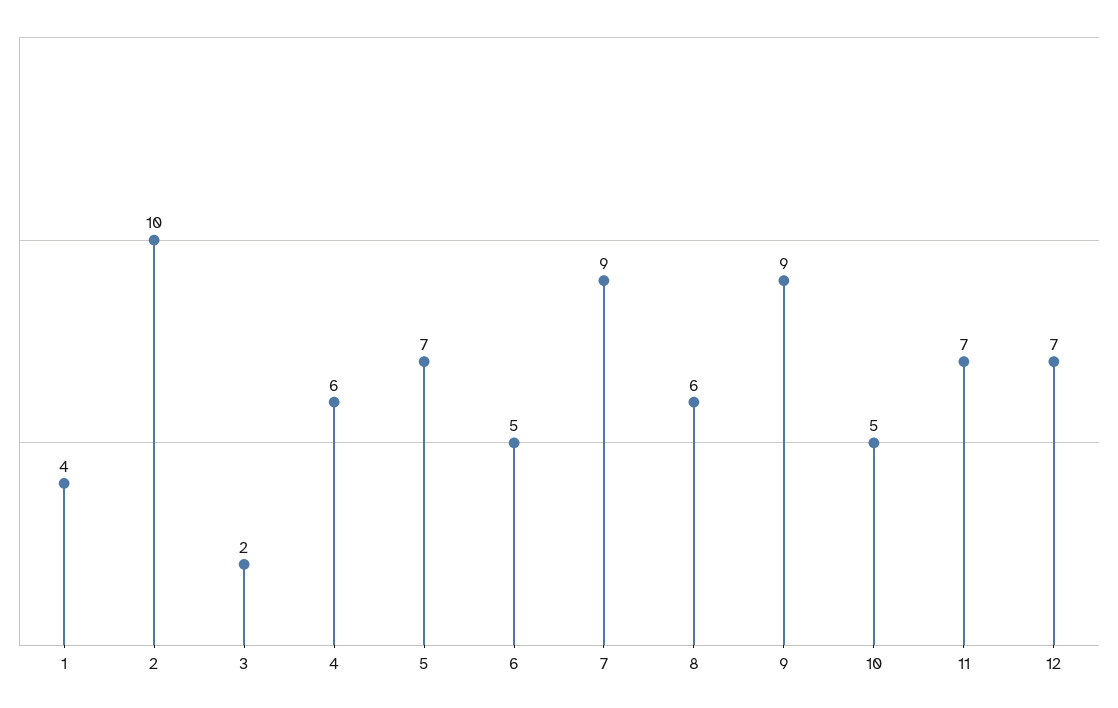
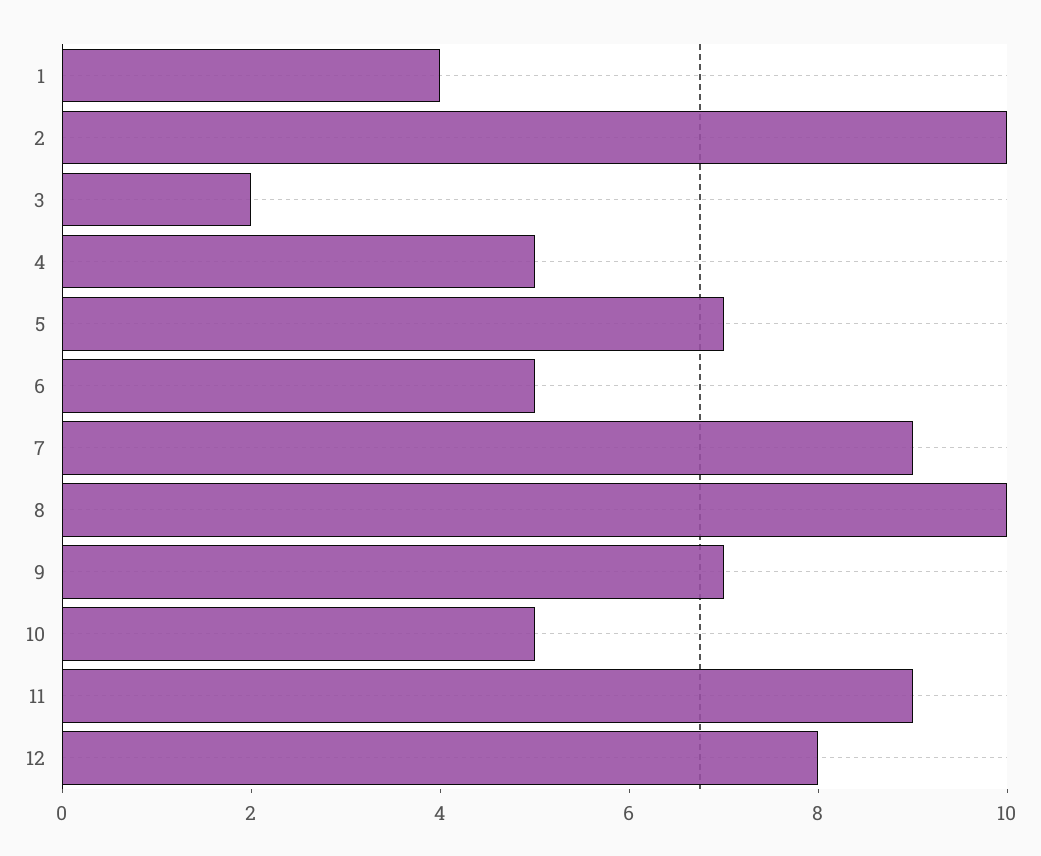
  {
    "1": 4,
    "2": 10,
    "3": 2,
-   "4": 6,
+   "4": 5,
    "5": 7,
    "6": 5,
    "7": 9,
-   "8": 6,
+   "8": 10,
-   "9": 9,
+   "9": 7,
    "10": 5,
-   "11": 7,
+   "11": 9,
-   "12": 7
+   "12": 8
  }

